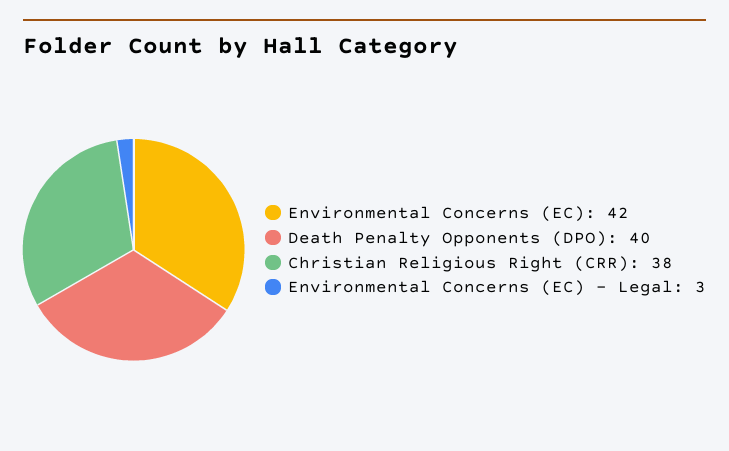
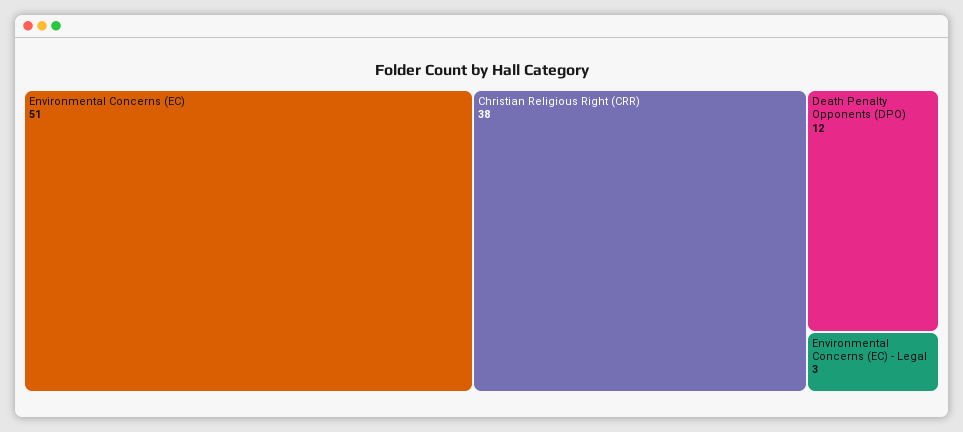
  {
-   "Environmental Concerns (EC)": 42,
+   "Environmental Concerns (EC)": 51,
-   "Death Penalty Opponents (DPO)": 40,
+   "Death Penalty Opponents (DPO)": 12,
    "Christian Religious Right (CRR)": 38,
    "Environmental Concerns (EC) - Legal": 3
  }

